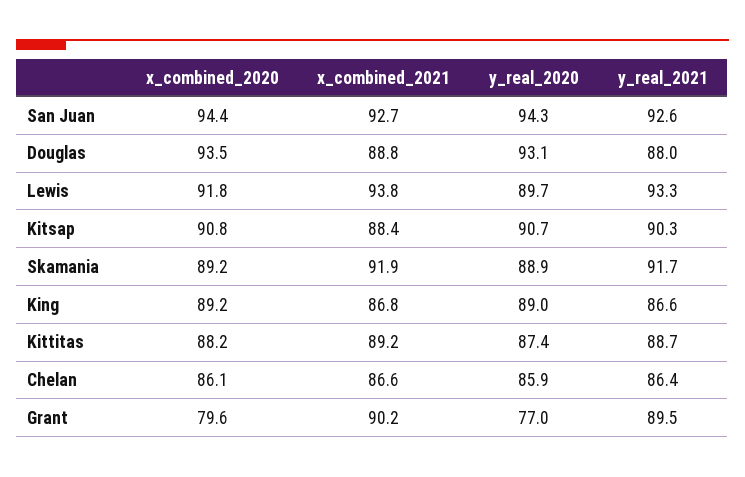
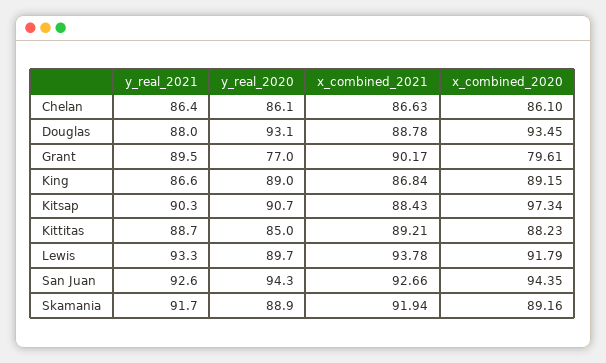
  {
    "x_combined_2020": {
      "San Juan": 94.35,
      "Douglas": 93.45,
      "Lewis": 91.79,
-     "Kitsap": 90.8,
+     "Kitsap": 97.34,
      "Skamania": 89.16,
      "King": 89.15,
      "Kittitas": 88.23,
      "Chelan": 86.1,
      "Grant": 79.61
    },
    "x_combined_2021": {
      "San Juan": 92.66,
      "Douglas": 88.78,
      "Lewis": 93.78,
      "Kitsap": 88.43,
      "Skamania": 91.94,
      "King": 86.84,
      "Kittitas": 89.21,
      "Chelan": 86.63,
      "Grant": 90.17
    },
    "y_real_2020": {
      "San Juan": 94.3,
      "Douglas": 93.1,
      "Lewis": 89.7,
      "Kitsap": 90.7,
      "Skamania": 88.9,
      "King": 89,
-     "Kittitas": 87.4,
+     "Kittitas": 85,
-     "Chelan": 85.9,
+     "Chelan": 86.1,
      "Grant": 77
    },
    "y_real_2021": {
      "San Juan": 92.6,
      "Douglas": 88,
      "Lewis": 93.3,
      "Kitsap": 90.3,
      "Skamania": 91.7,
      "King": 86.6,
      "Kittitas": 88.7,
      "Chelan": 86.4,
      "Grant": 89.5
    }
  }

